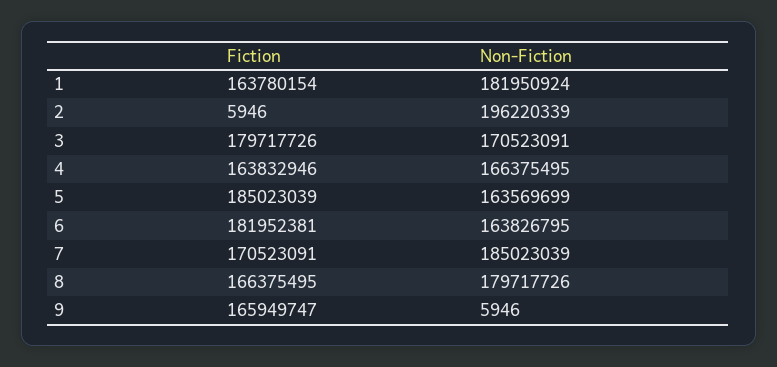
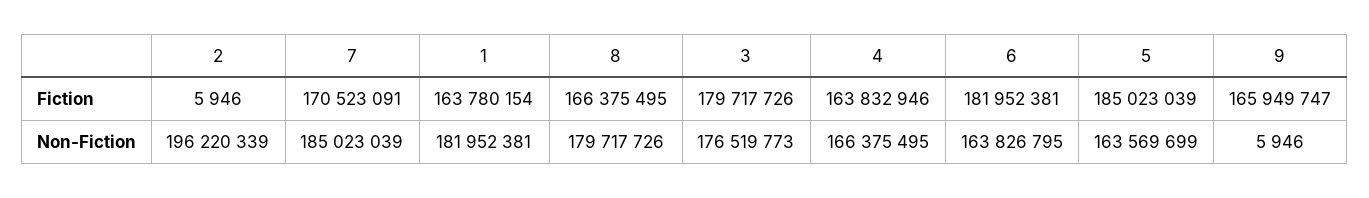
  {
    "Fiction": {
      "1": 163780154,
      "2": 5946,
      "3": 179717726,
      "4": 163832946,
      "5": 185023039,
      "6": 181952381,
      "7": 170523091,
      "8": 166375495,
      "9": 165949747
    },
    "Non-Fiction": {
-     "1": 181950924,
+     "1": 181952381,
      "2": 196220339,
-     "3": 170523091,
+     "3": 176519773,
      "4": 166375495,
      "5": 163569699,
      "6": 163826795,
      "7": 185023039,
      "8": 179717726,
      "9": 5946
    }
  }

